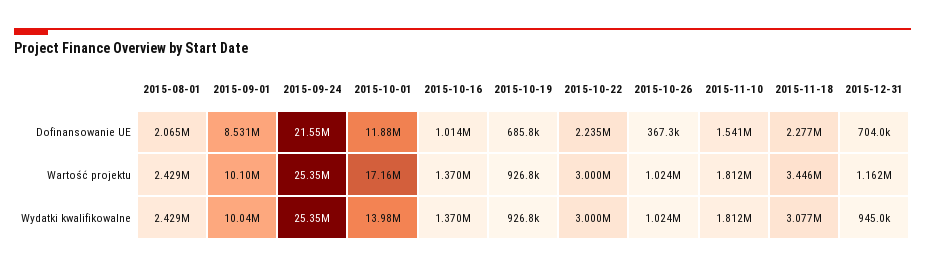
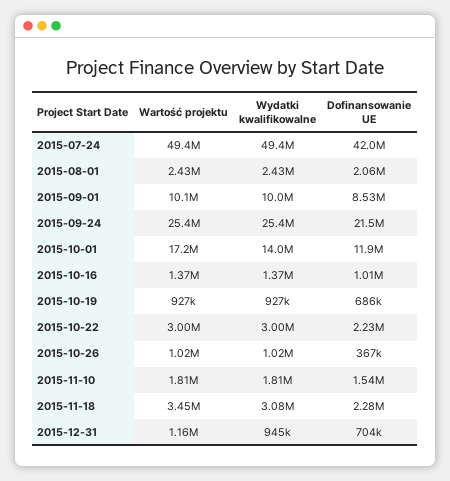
  {
    "2015-08-01": {
      "Dofinansowanie UE": 2065000,
      "Wartość projektu": 2429000,
      "Wydatki kwalifikowalne": 2429000
    },
    "2015-09-01": {
      "Dofinansowanie UE": 8531000,
      "Wartość projektu": 10100000,
      "Wydatki kwalifikowalne": 10040000
    },
    "2015-09-24": {
      "Dofinansowanie UE": 21550000,
      "Wartość projektu": 25350000,
      "Wydatki kwalifikowalne": 25350000
    },
    "2015-10-01": {
      "Dofinansowanie UE": 11880000,
      "Wartość projektu": 17160000,
      "Wydatki kwalifikowalne": 13980000
    },
    "2015-10-16": {
      "Dofinansowanie UE": 1014000,
      "Wartość projektu": 1370000,
      "Wydatki kwalifikowalne": 1370000
    },
    "2015-10-19": {
      "Dofinansowanie UE": 685800,
      "Wartość projektu": 926800,
      "Wydatki kwalifikowalne": 926800
    },
    "2015-10-22": {
      "Dofinansowanie UE": 2235000,
      "Wartość projektu": 3000000,
      "Wydatki kwalifikowalne": 3000000
    },
    "2015-10-26": {
      "Dofinansowanie UE": 367300,
      "Wartość projektu": 1024000,
      "Wydatki kwalifikowalne": 1024000
    },
    "2015-11-10": {
      "Dofinansowanie UE": 1541000,
      "Wartość projektu": 1812000,
      "Wydatki kwalifikowalne": 1812000
    },
    "2015-11-18": {
      "Dofinansowanie UE": 2277000,
      "Wartość projektu": 3446000,
      "Wydatki kwalifikowalne": 3077000
    },
    "2015-12-31": {
      "Dofinansowanie UE": 704000,
      "Wartość projektu": 1162000,
      "Wydatki kwalifikowalne": 945000
-   }
+   },
+   "2015-07-24": {
+     "Wartość projektu": 49400000,
+     "Wydatki kwalifikowalne": 49400000,
+     "Dofinansowanie UE": 42000000
+   }
  }

